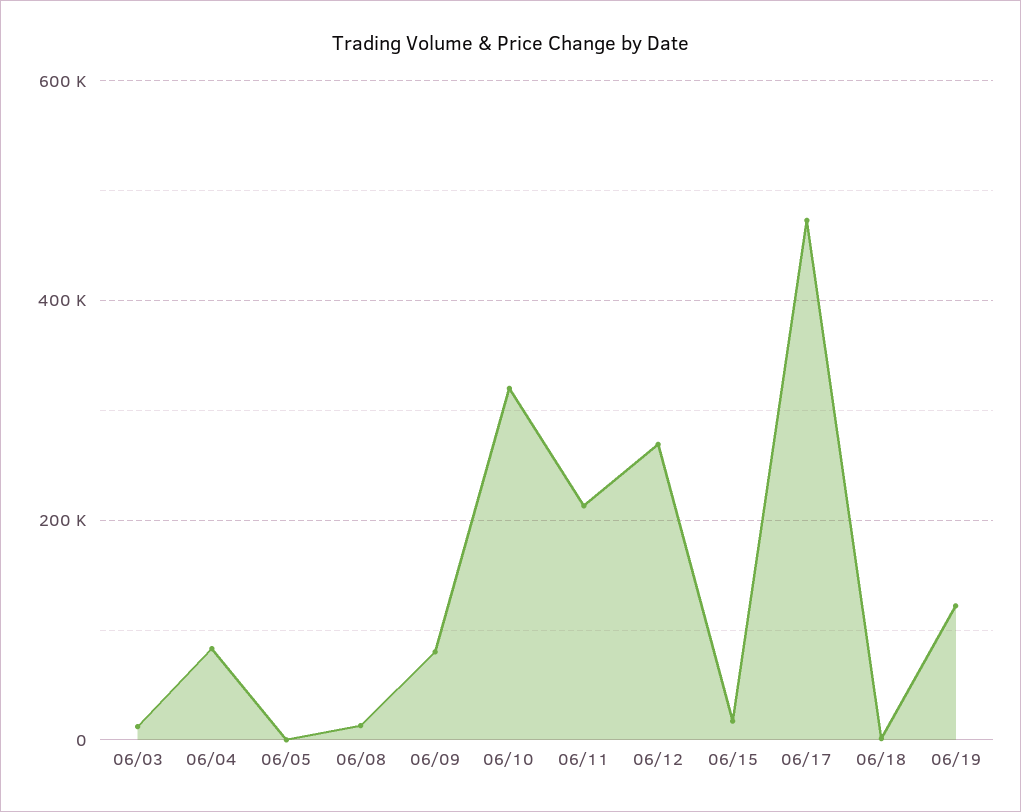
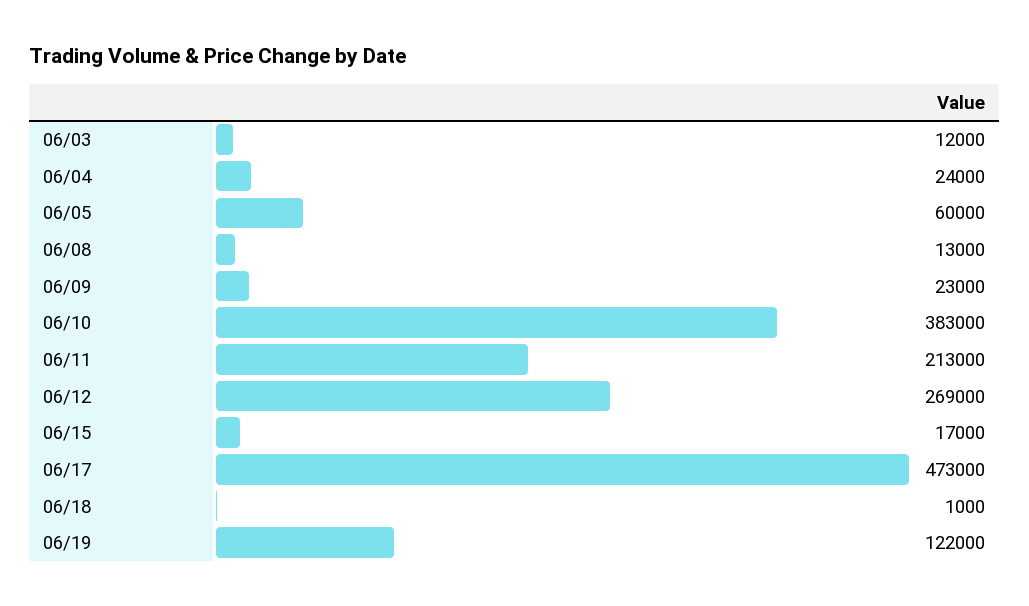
  {
    "06/03": 12000,
-   "06/04": 80000,
+   "06/04": 24000,
-   "06/05": 0,
+   "06/05": 60000,
    "06/08": 13000,
-   "06/09": 80000,
+   "06/09": 23000,
-   "06/10": 320000,
+   "06/10": 383000,
    "06/11": 213000,
    "06/12": 269000,
    "06/15": 17000,
    "06/17": 473000,
    "06/18": 1000,
    "06/19": 122000
  }

